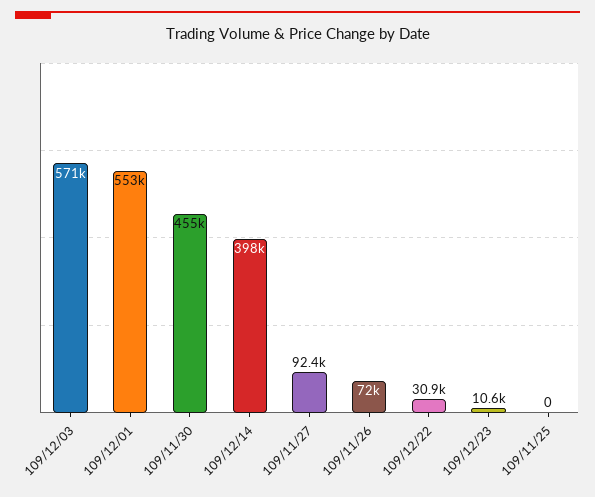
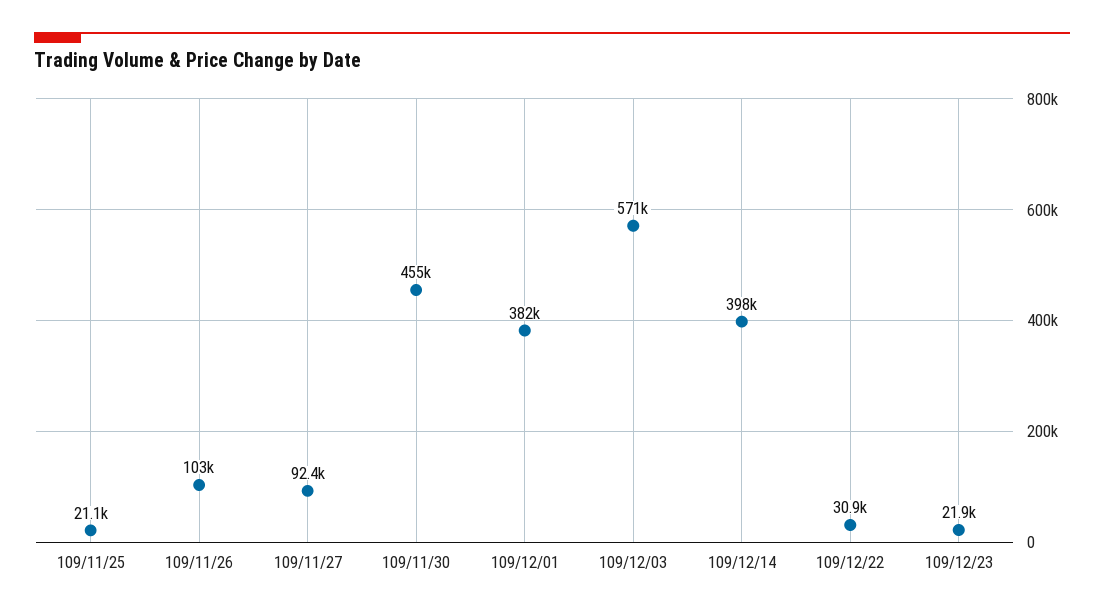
  {
    "109/12/03": 571000,
-   "109/12/01": 553000,
+   "109/12/01": 382000,
    "109/11/30": 455000,
    "109/12/14": 398000,
    "109/11/27": 92400,
-   "109/11/26": 72000,
+   "109/11/26": 103000,
    "109/12/22": 30900,
-   "109/12/23": 10600,
+   "109/12/23": 21900,
-   "109/11/25": 0
+   "109/11/25": 21100
  }

